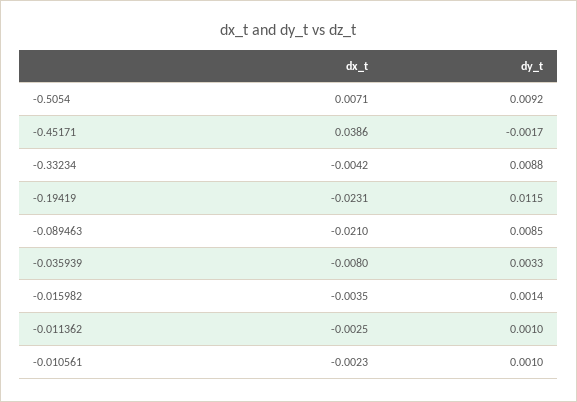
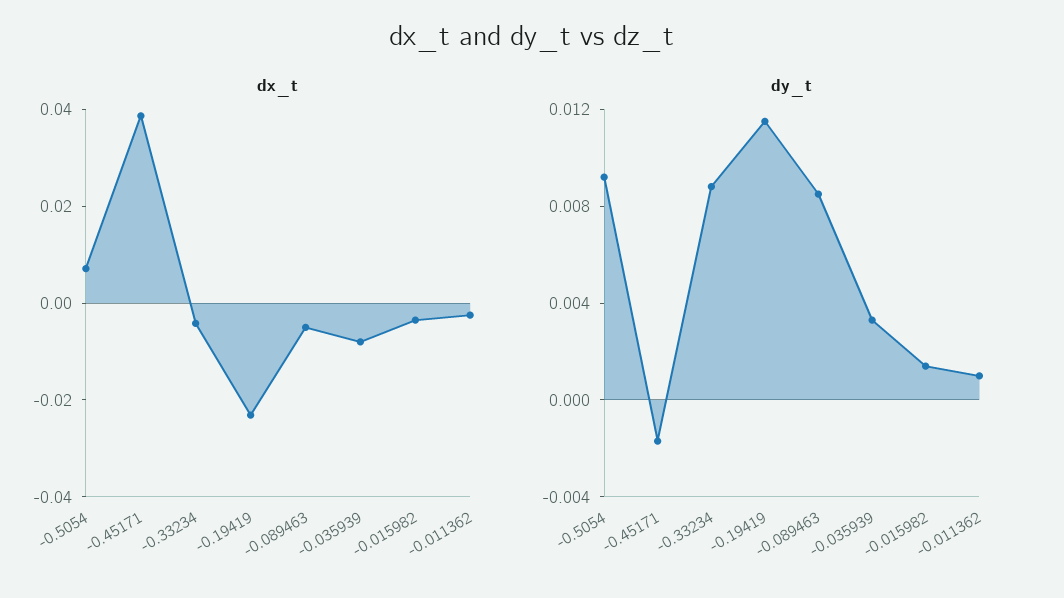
  {
    "dx_t": {
      "-0.5054": 0.0071,
      "-0.45171": 0.0386,
      "-0.33234": -0.0042,
      "-0.19419": -0.0231,
-     "-0.089463": -0.021,
+     "-0.089463": -0.005,
      "-0.035939": -0.008,
      "-0.015982": -0.0035,
-     "-0.011362": -0.0025,
+     "-0.011362": -0.0025
-     "-0.010561": -0.0023
    },
    "dy_t": {
      "-0.5054": 0.0092,
      "-0.45171": -0.0017,
      "-0.33234": 0.0088,
      "-0.19419": 0.0115,
      "-0.089463": 0.0085,
      "-0.035939": 0.0033,
      "-0.015982": 0.0014,
-     "-0.011362": 0.001,
+     "-0.011362": 0.001
-     "-0.010561": 0.001
    }
  }

